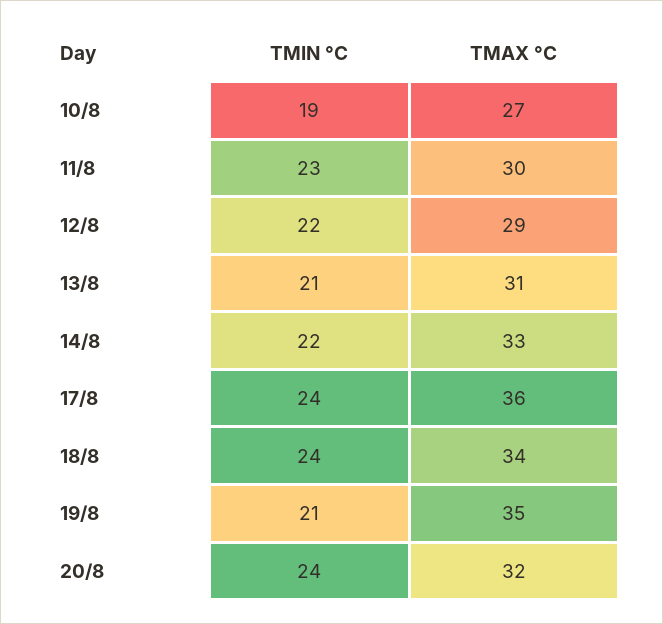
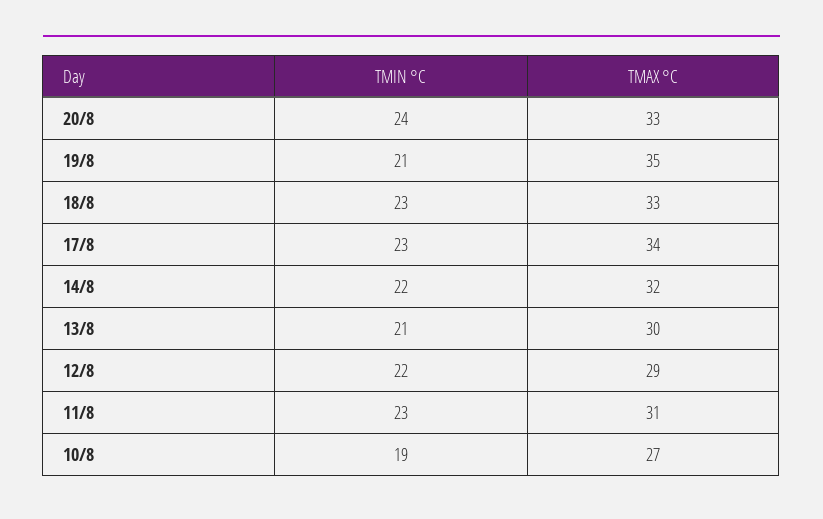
  {
    "TMIN °C": {
      "10/8": 19,
      "11/8": 23,
      "12/8": 22,
      "13/8": 21,
      "14/8": 22,
-     "17/8": 24,
+     "17/8": 23,
-     "18/8": 24,
+     "18/8": 23,
      "19/8": 21,
      "20/8": 24
    },
    "TMAX °C": {
      "10/8": 27,
-     "11/8": 30,
+     "11/8": 31,
      "12/8": 29,
-     "13/8": 31,
+     "13/8": 30,
-     "14/8": 33,
+     "14/8": 32,
-     "17/8": 36,
+     "17/8": 34,
-     "18/8": 34,
+     "18/8": 33,
      "19/8": 35,
-     "20/8": 32
+     "20/8": 33
    }
  }

